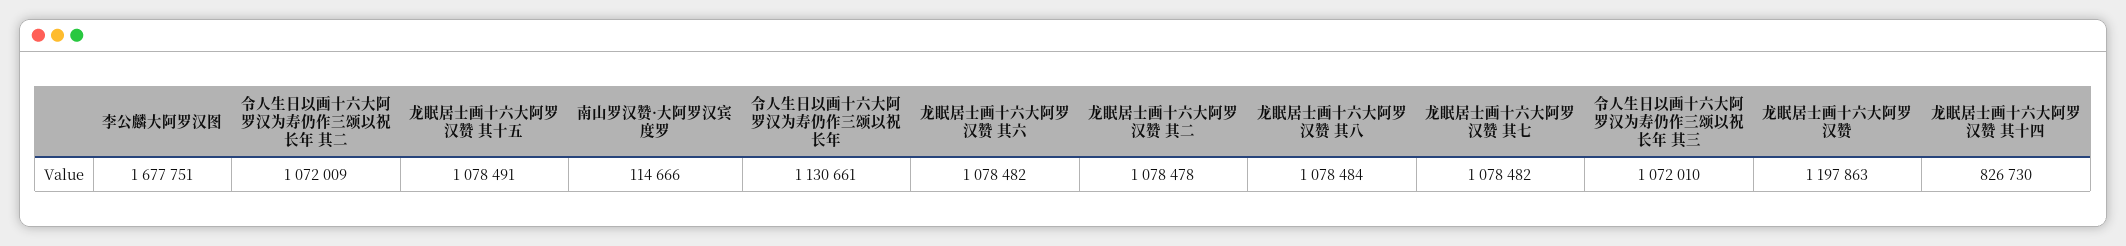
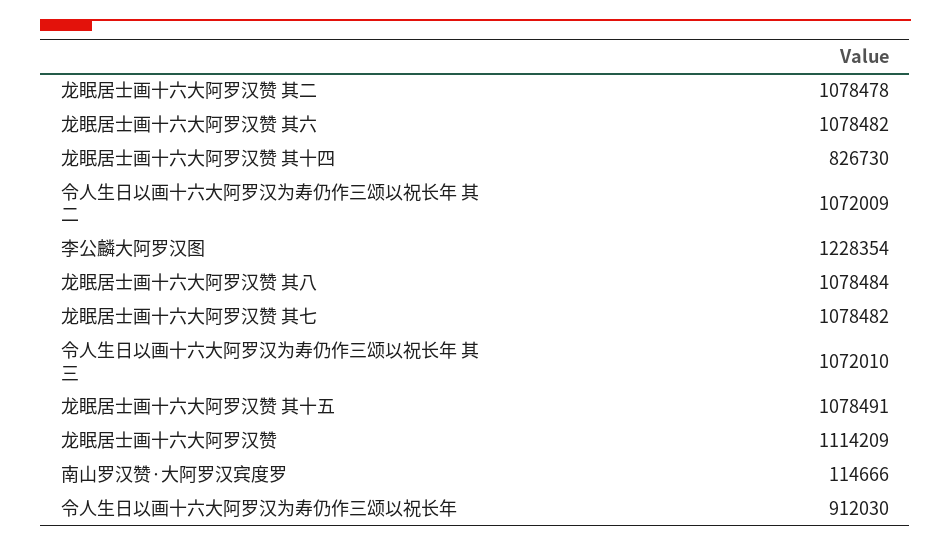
  {
-   "李公麟大阿罗汉图": 1677751,
+   "李公麟大阿罗汉图": 1228354,
    "令人生日以画十六大阿罗汉为寿仍作三颂以祝长年 其二": 1072009,
    "龙眠居士画十六大阿罗汉赞 其十五": 1078491,
    "南山罗汉赞·大阿罗汉宾度罗": 114666,
-   "令人生日以画十六大阿罗汉为寿仍作三颂以祝长年": 1130661,
+   "令人生日以画十六大阿罗汉为寿仍作三颂以祝长年": 912030,
    "龙眠居士画十六大阿罗汉赞 其六": 1078482,
    "龙眠居士画十六大阿罗汉赞 其二": 1078478,
    "龙眠居士画十六大阿罗汉赞 其八": 1078484,
    "龙眠居士画十六大阿罗汉赞 其七": 1078482,
    "令人生日以画十六大阿罗汉为寿仍作三颂以祝长年 其三": 1072010,
-   "龙眠居士画十六大阿罗汉赞": 1197863,
+   "龙眠居士画十六大阿罗汉赞": 1114209,
    "龙眠居士画十六大阿罗汉赞 其十四": 826730
  }

